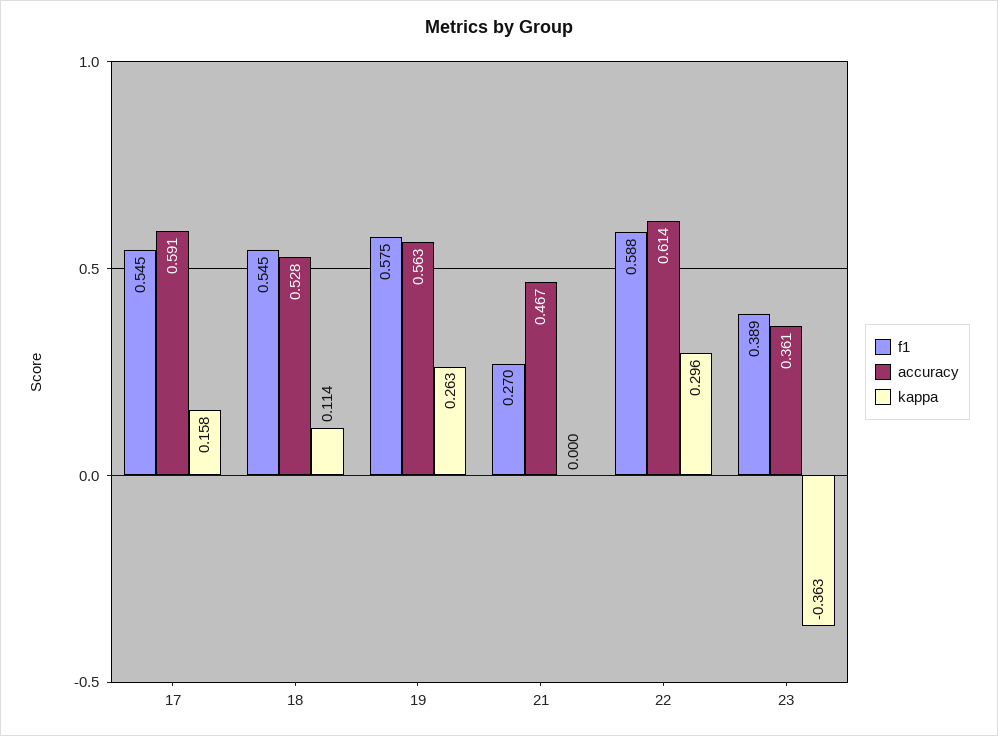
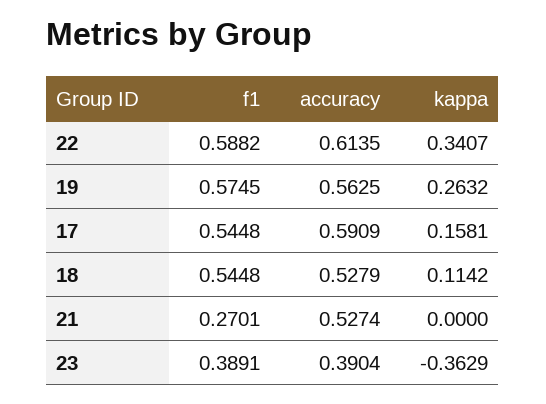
  {
    "f1": {
      "17": 0.5448,
      "18": 0.5448,
      "19": 0.5745,
      "21": 0.2701,
      "22": 0.5882,
      "23": 0.3891
    },
    "accuracy": {
      "17": 0.5909,
      "18": 0.5279,
      "19": 0.5625,
-     "21": 0.467,
+     "21": 0.5274,
      "22": 0.6135,
-     "23": 0.361
+     "23": 0.3904
    },
    "kappa": {
      "17": 0.1581,
      "18": 0.1142,
      "19": 0.2632,
      "21": 0,
-     "22": 0.296,
+     "22": 0.3407,
      "23": -0.3629
    }
  }

